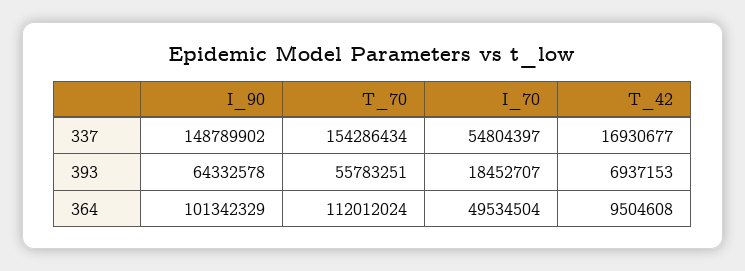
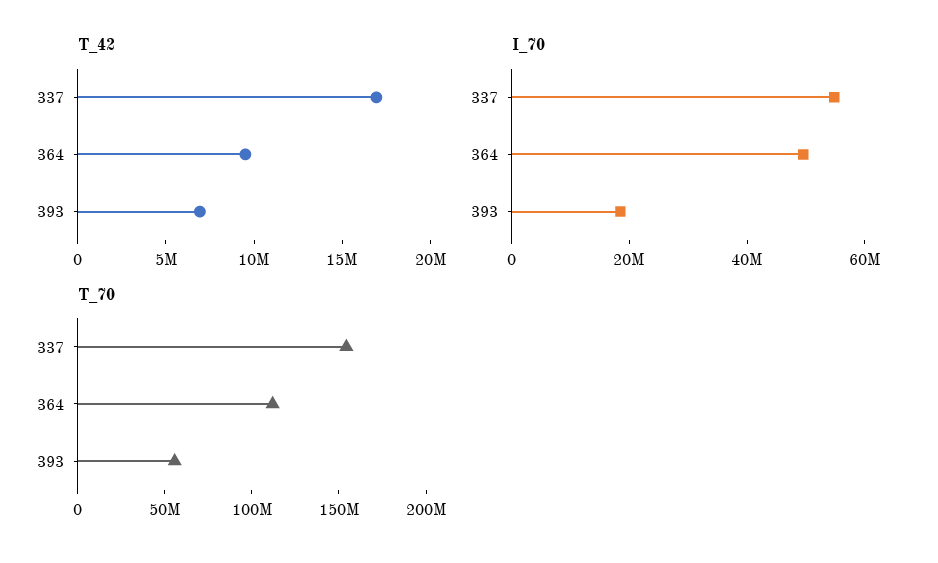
  {
-   "I_90": {
-     "337": 148789902,
-     "393": 64332578,
-     "364": 101342329
-   },
    "T_70": {
      "337": 154286434,
      "393": 55783251,
      "364": 112012024
    },
    "I_70": {
      "337": 54804397,
      "393": 18452707,
      "364": 49534504
    },
    "T_42": {
      "337": 16930677,
      "393": 6937153,
      "364": 9504608
    }
  }

